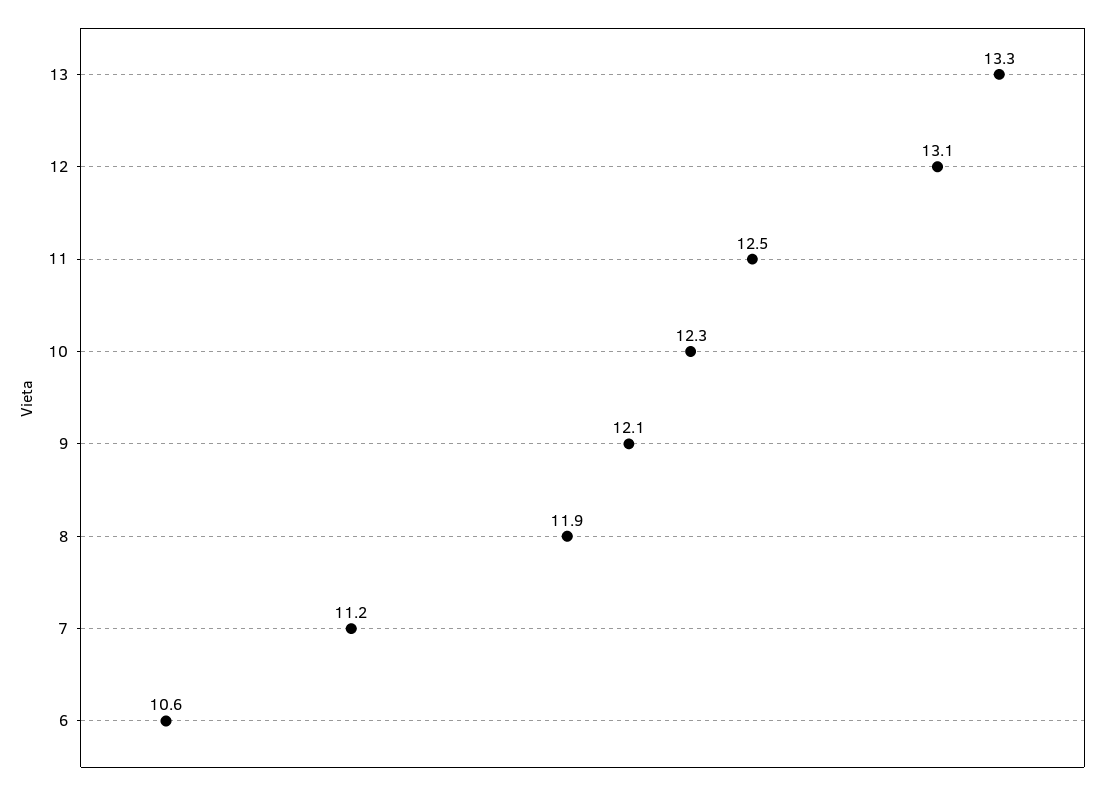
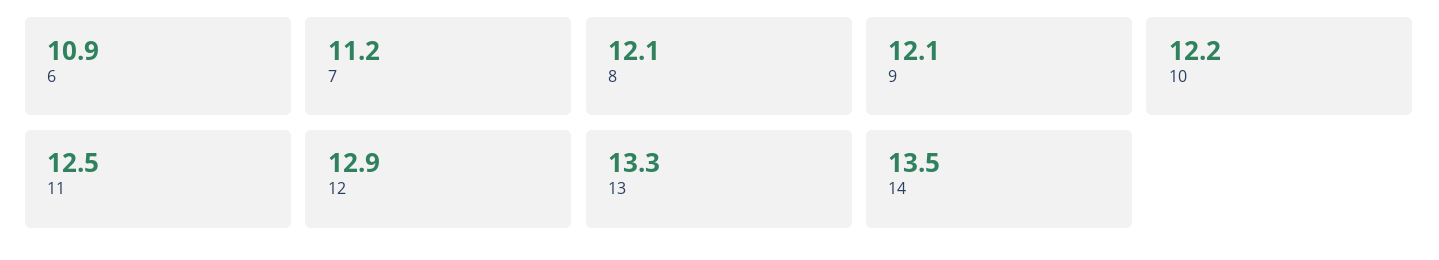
  {
    "13": 13.3,
-   "12": 13.1,
+   "12": 12.9,
    "11": 12.5,
-   "10": 12.3,
+   "10": 12.2,
    "9": 12.1,
-   "8": 11.9,
+   "8": 12.1,
    "7": 11.2,
-   "6": 10.6
+   "6": 10.9,
+   "14": 13.5
  }

